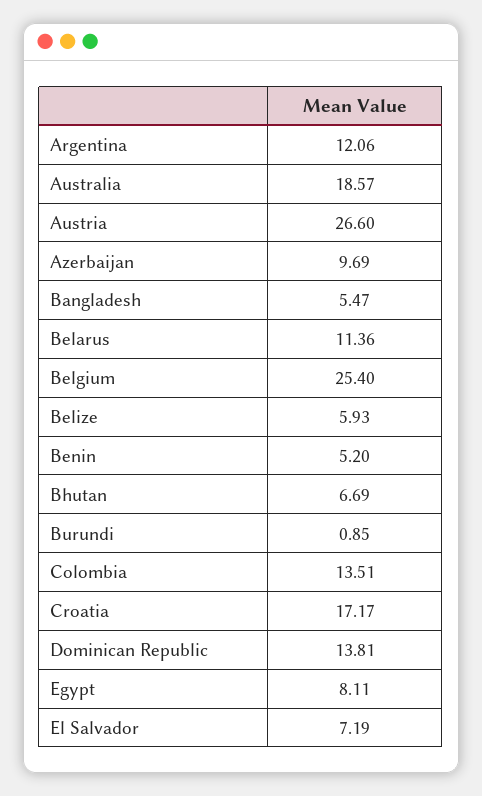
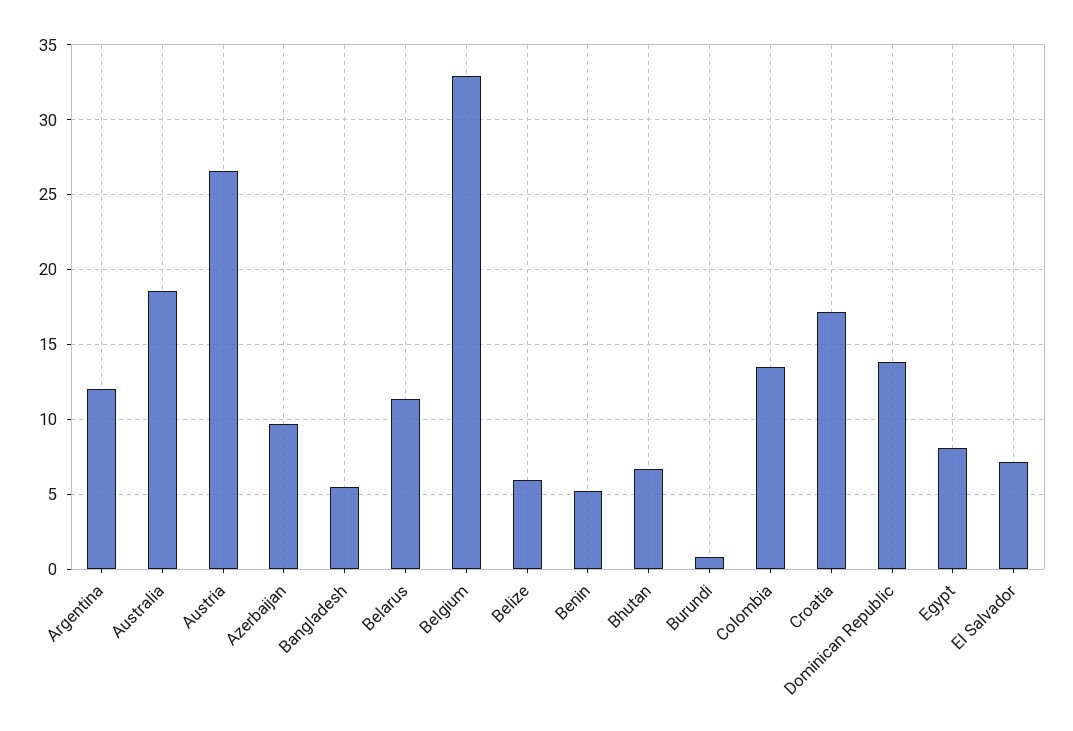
  {
    "Argentina": 12.06,
    "Australia": 18.57,
    "Austria": 26.6,
    "Azerbaijan": 9.69,
    "Bangladesh": 5.47,
    "Belarus": 11.36,
-   "Belgium": 25.4,
+   "Belgium": 33,
    "Belize": 5.93,
    "Benin": 5.2,
    "Bhutan": 6.69,
    "Burundi": 0.85,
    "Colombia": 13.51,
    "Croatia": 17.17,
    "Dominican Republic": 13.81,
    "Egypt": 8.11,
    "El Salvador": 7.19
  }

